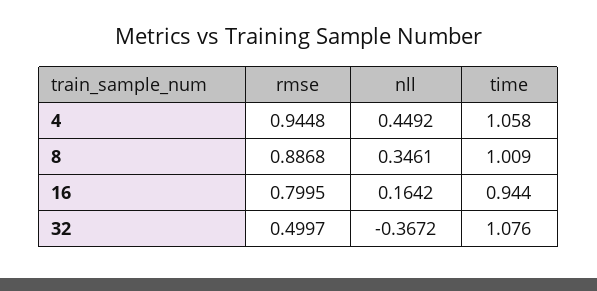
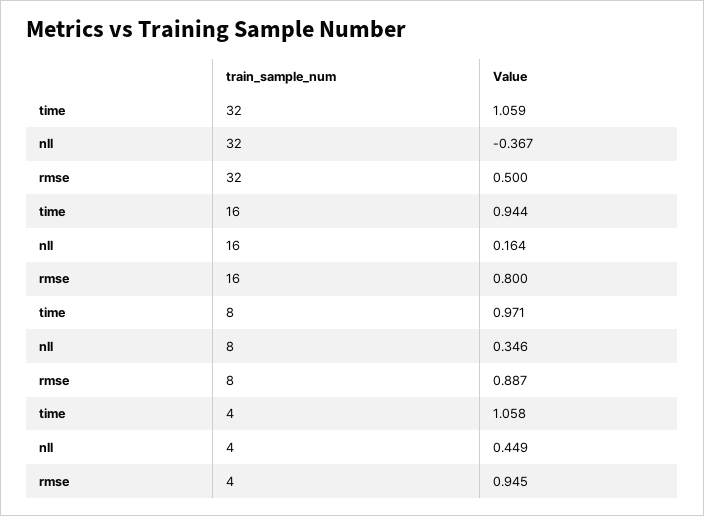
  {
    "rmse": {
      "4": 0.9448,
      "8": 0.8868,
      "16": 0.7995,
      "32": 0.4997
    },
    "nll": {
      "4": 0.4492,
      "8": 0.3461,
      "16": 0.1642,
      "32": -0.3672
    },
    "time": {
      "4": 1.058,
-     "8": 1.009,
+     "8": 0.971,
      "16": 0.944,
-     "32": 1.076
+     "32": 1.059
    }
  }

